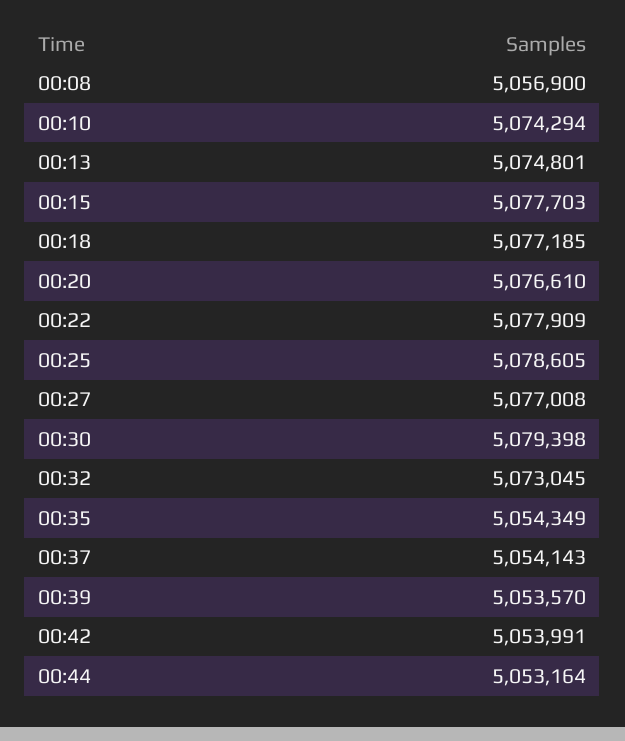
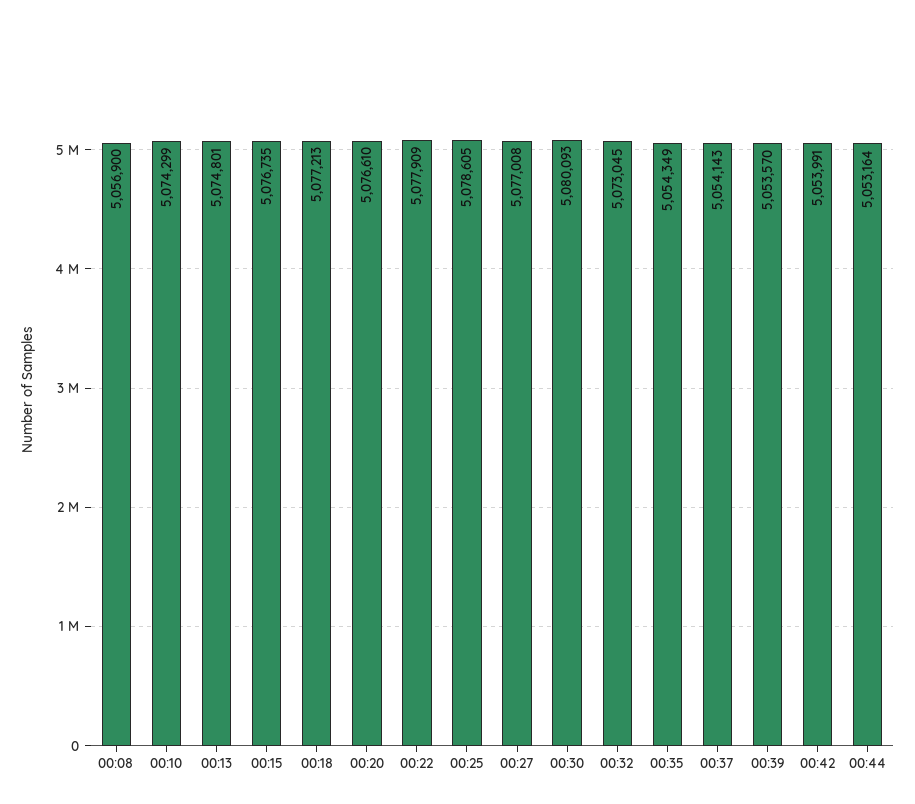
  {
    "00:08": 5056900,
-   "00:10": 5074294,
+   "00:10": 5074299,
    "00:13": 5074801,
-   "00:15": 5077703,
+   "00:15": 5076735,
-   "00:18": 5077185,
+   "00:18": 5077213,
    "00:20": 5076610,
    "00:22": 5077909,
    "00:25": 5078605,
    "00:27": 5077008,
-   "00:30": 5079398,
+   "00:30": 5080093,
    "00:32": 5073045,
    "00:35": 5054349,
    "00:37": 5054143,
    "00:39": 5053570,
    "00:42": 5053991,
    "00:44": 5053164
  }

